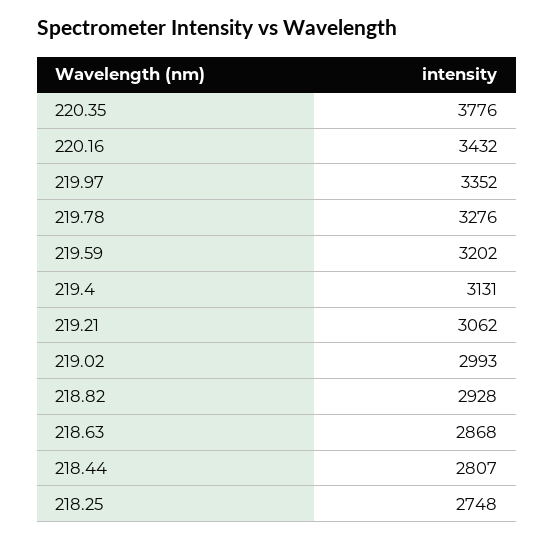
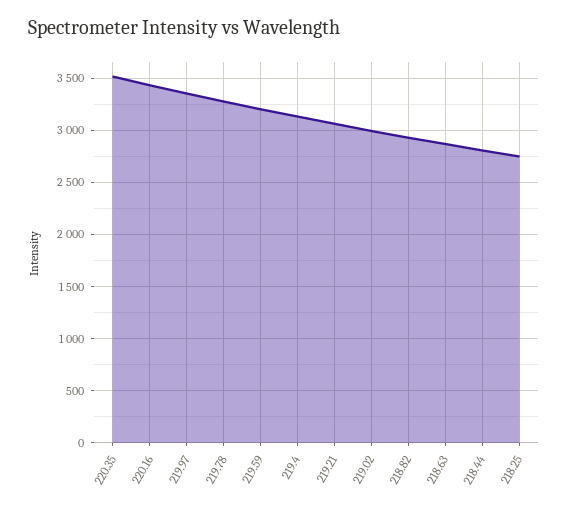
  {
-   "220.35": 3776,
+   "220.35": 3500,
    "220.16": 3432,
    "219.97": 3352,
    "219.78": 3276,
    "219.59": 3202,
    "219.4": 3131,
    "219.21": 3062,
    "219.02": 2993,
    "218.82": 2928,
    "218.63": 2868,
    "218.44": 2807,
    "218.25": 2748
  }

